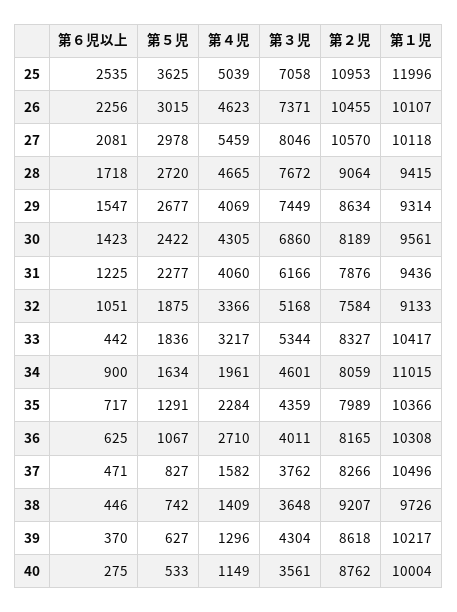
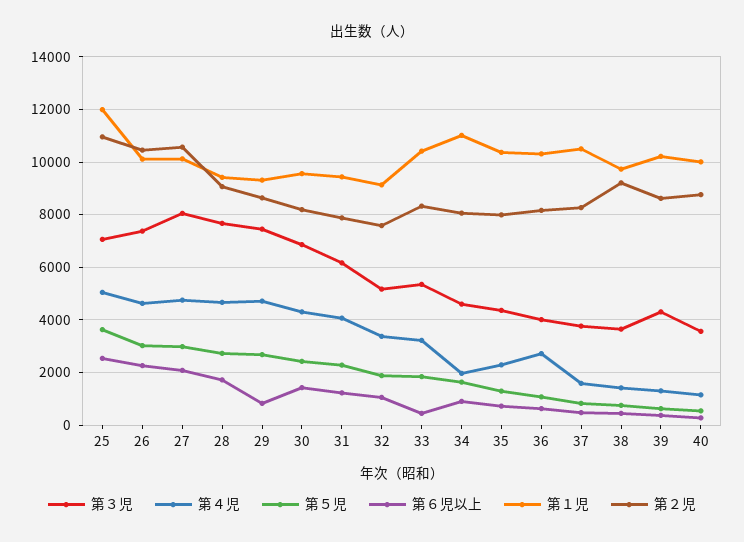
  {
    "第６児以上": {
      "25": 2535,
      "26": 2256,
      "27": 2081,
      "28": 1718,
-     "29": 1547,
+     "29": 750,
      "30": 1423,
      "31": 1225,
      "32": 1051,
      "33": 442,
      "34": 900,
      "35": 717,
      "36": 625,
      "37": 471,
      "38": 446,
      "39": 370,
      "40": 275
    },
    "第５児": {
      "25": 3625,
      "26": 3015,
      "27": 2978,
      "28": 2720,
      "29": 2677,
      "30": 2422,
      "31": 2277,
      "32": 1875,
      "33": 1836,
      "34": 1634,
      "35": 1291,
      "36": 1067,
      "37": 827,
      "38": 742,
      "39": 627,
      "40": 533
    },
    "第４児": {
      "25": 5039,
      "26": 4623,
-     "27": 5459,
+     "27": 4750,
      "28": 4665,
-     "29": 4069,
+     "29": 4750,
      "30": 4305,
      "31": 4060,
      "32": 3366,
      "33": 3217,
      "34": 1961,
      "35": 2284,
      "36": 2710,
      "37": 1582,
      "38": 1409,
      "39": 1296,
      "40": 1149
    },
    "第３児": {
      "25": 7058,
      "26": 7371,
      "27": 8046,
      "28": 7672,
      "29": 7449,
      "30": 6860,
      "31": 6166,
      "32": 5168,
      "33": 5344,
      "34": 4601,
      "35": 4359,
      "36": 4011,
      "37": 3762,
      "38": 3648,
      "39": 4304,
      "40": 3561
    },
    "第２児": {
      "25": 10953,
      "26": 10455,
      "27": 10570,
      "28": 9064,
      "29": 8634,
      "30": 8189,
      "31": 7876,
      "32": 7584,
      "33": 8327,
      "34": 8059,
      "35": 7989,
      "36": 8165,
      "37": 8266,
      "38": 9207,
      "39": 8618,
      "40": 8762
    },
    "第１児": {
      "25": 11996,
      "26": 10107,
      "27": 10118,
      "28": 9415,
      "29": 9314,
      "30": 9561,
      "31": 9436,
      "32": 9133,
      "33": 10417,
      "34": 11015,
      "35": 10366,
      "36": 10308,
      "37": 10496,
      "38": 9726,
      "39": 10217,
      "40": 10004
    }
  }

